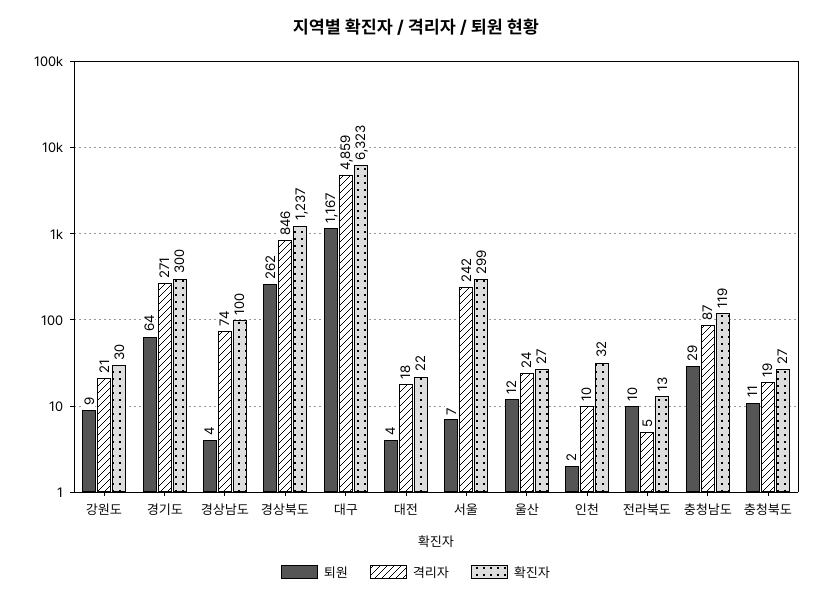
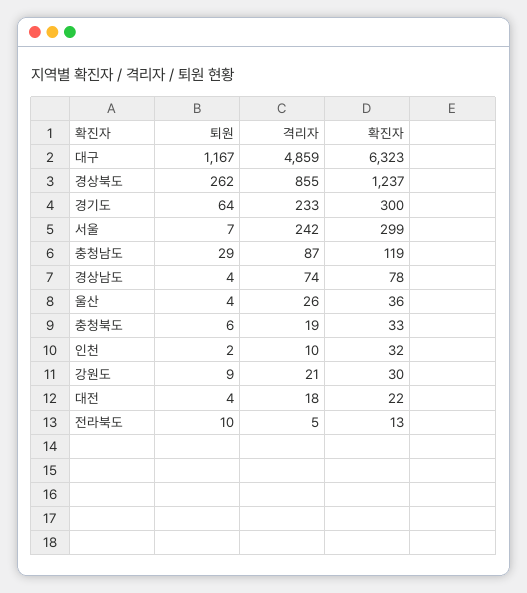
  {
    "퇴원": {
      "강원도": 9,
      "경기도": 64,
      "경상남도": 4,
      "경상북도": 262,
      "대구": 1167,
      "대전": 4,
      "서울": 7,
-     "울산": 12,
+     "울산": 4,
      "인천": 2,
      "전라북도": 10,
      "충청남도": 29,
-     "충청북도": 11
+     "충청북도": 6
    },
    "격리자": {
      "강원도": 21,
-     "경기도": 271,
+     "경기도": 233,
      "경상남도": 74,
-     "경상북도": 846,
+     "경상북도": 855,
      "대구": 4859,
      "대전": 18,
      "서울": 242,
-     "울산": 24,
+     "울산": 26,
      "인천": 10,
      "전라북도": 5,
      "충청남도": 87,
      "충청북도": 19
    },
    "확진자": {
      "강원도": 30,
      "경기도": 300,
-     "경상남도": 100,
+     "경상남도": 78,
      "경상북도": 1237,
      "대구": 6323,
      "대전": 22,
      "서울": 299,
-     "울산": 27,
+     "울산": 36,
      "인천": 32,
      "전라북도": 13,
      "충청남도": 119,
-     "충청북도": 27
+     "충청북도": 33
    }
  }

